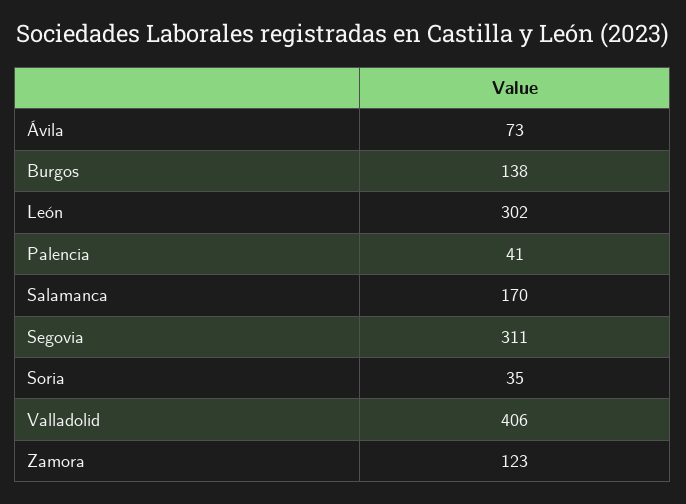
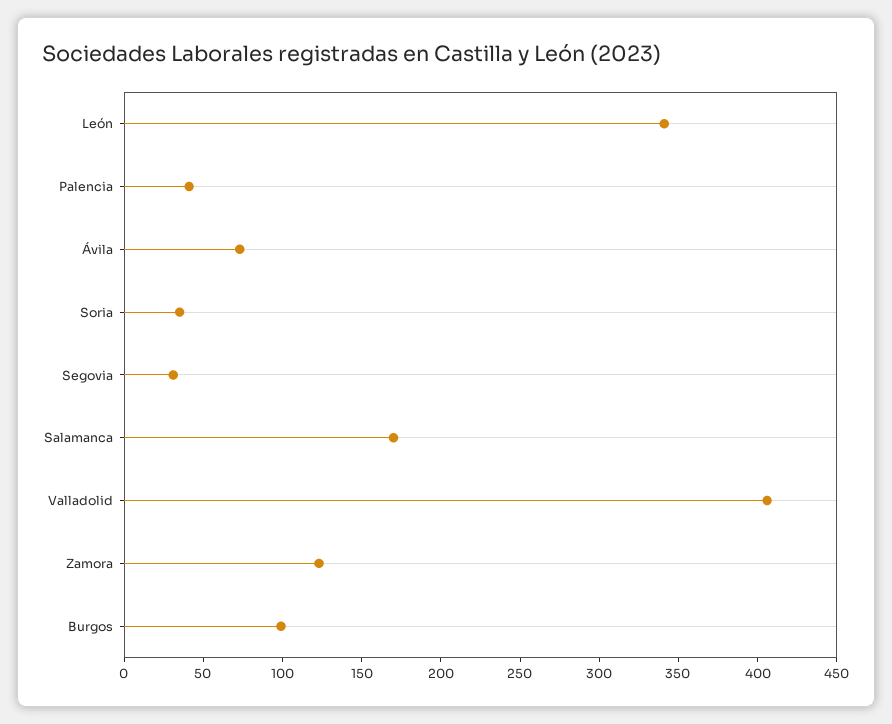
  {
    "Ávila": 73,
-   "Burgos": 138,
+   "Burgos": 100,
-   "León": 302,
+   "León": 340,
    "Palencia": 41,
    "Salamanca": 170,
-   "Segovia": 311,
+   "Segovia": 30,
    "Soria": 35,
    "Valladolid": 406,
    "Zamora": 123
  }

